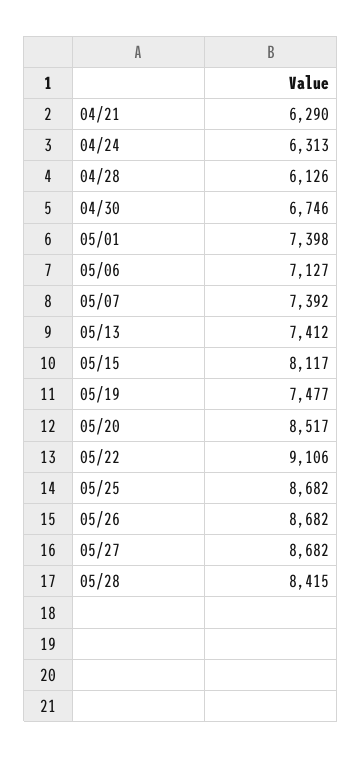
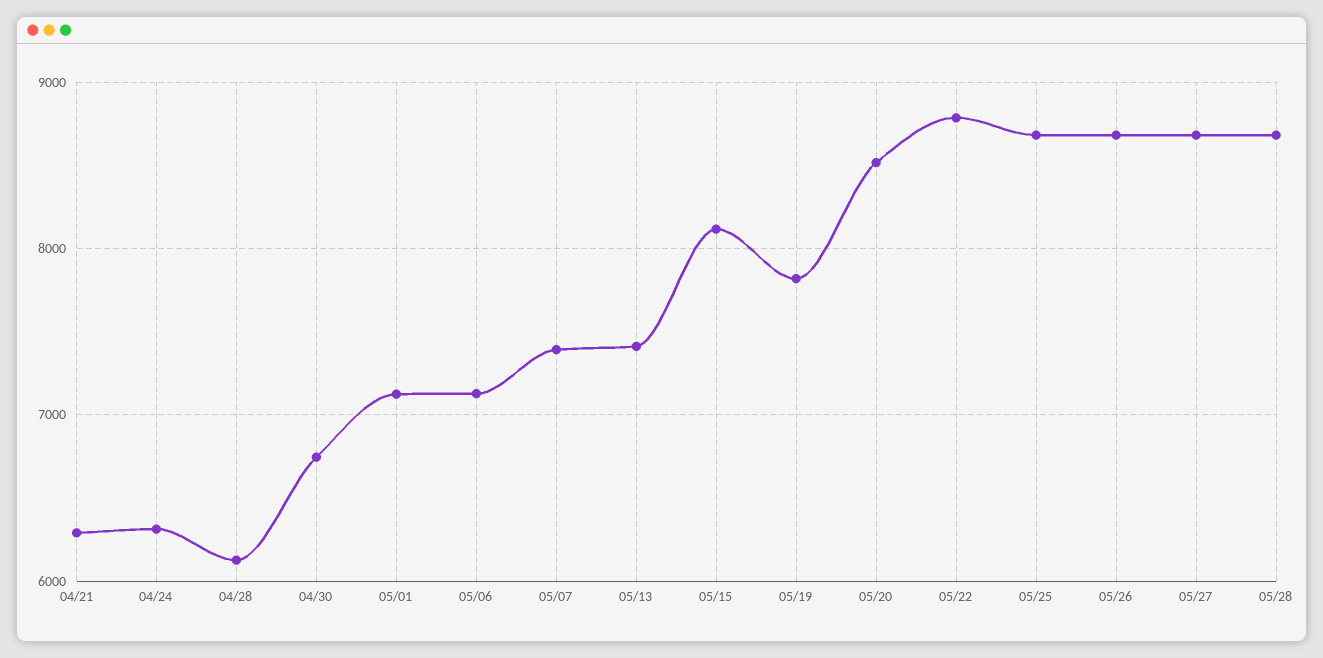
  {
    "04/21": 6290,
    "04/24": 6313,
    "04/28": 6126,
    "04/30": 6746,
-   "05/01": 7398,
+   "05/01": 7100,
    "05/06": 7127,
    "05/07": 7392,
    "05/13": 7412,
    "05/15": 8117,
-   "05/19": 7477,
+   "05/19": 7800,
    "05/20": 8517,
-   "05/22": 9106,
+   "05/22": 8800,
    "05/25": 8682,
    "05/26": 8682,
    "05/27": 8682,
-   "05/28": 8415
+   "05/28": 8700
  }

